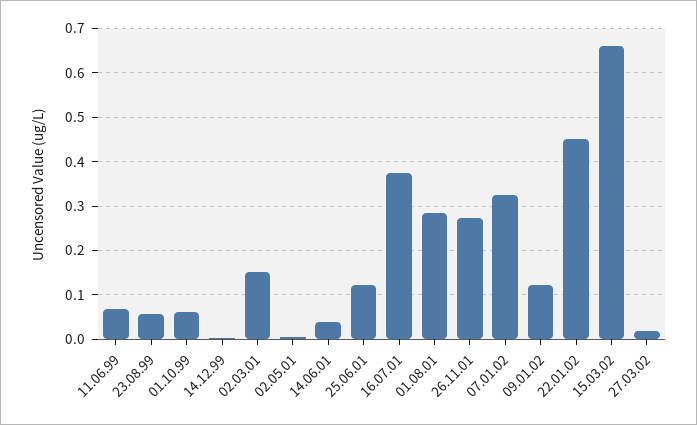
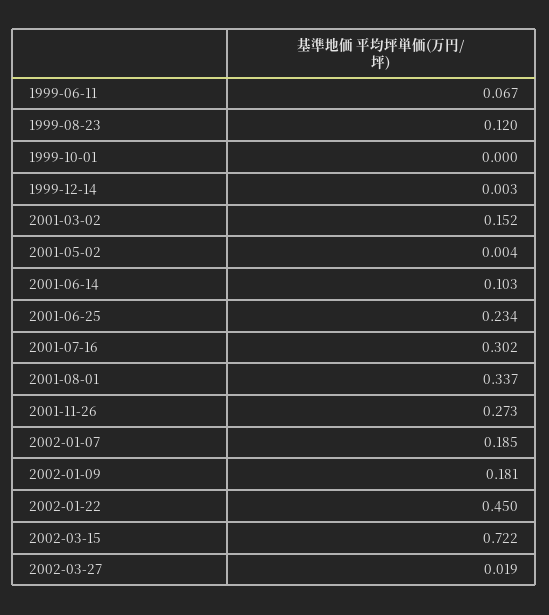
  {
    "11.06.99": 0.067,
-   "23.08.99": 0.06,
+   "23.08.99": 0.12,
-   "01.10.99": 0.06,
+   "01.10.99": 0,
    "14.12.99": 0.003,
    "02.03.01": 0.152,
    "02.05.01": 0.004,
-   "14.06.01": 0.04,
+   "14.06.01": 0.103,
-   "25.06.01": 0.12,
+   "25.06.01": 0.234,
-   "16.07.01": 0.38,
+   "16.07.01": 0.302,
-   "01.08.01": 0.28,
+   "01.08.01": 0.337,
    "26.11.01": 0.273,
-   "07.01.02": 0.32,
+   "07.01.02": 0.185,
-   "09.01.02": 0.12,
+   "09.01.02": 0.181,
    "22.01.02": 0.45,
-   "15.03.02": 0.66,
+   "15.03.02": 0.722,
    "27.03.02": 0.019
  }

